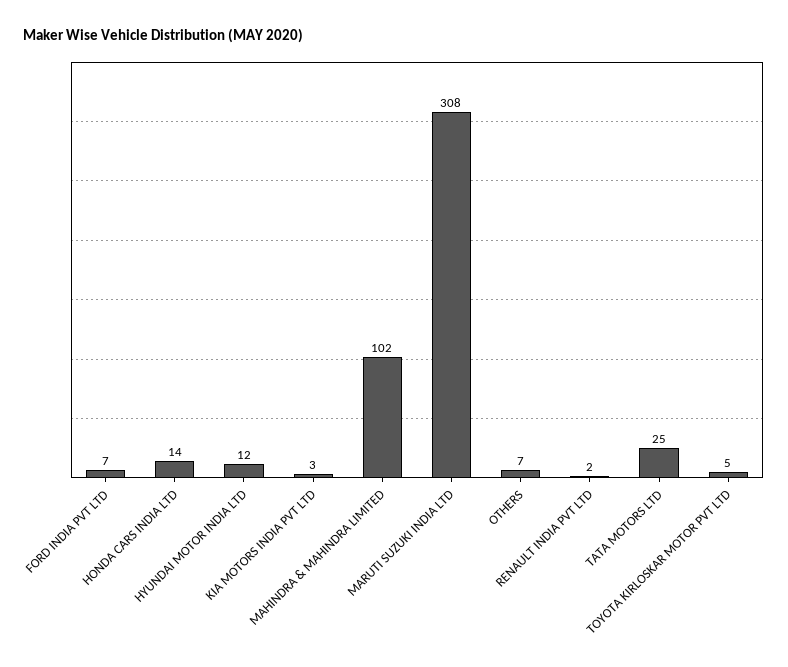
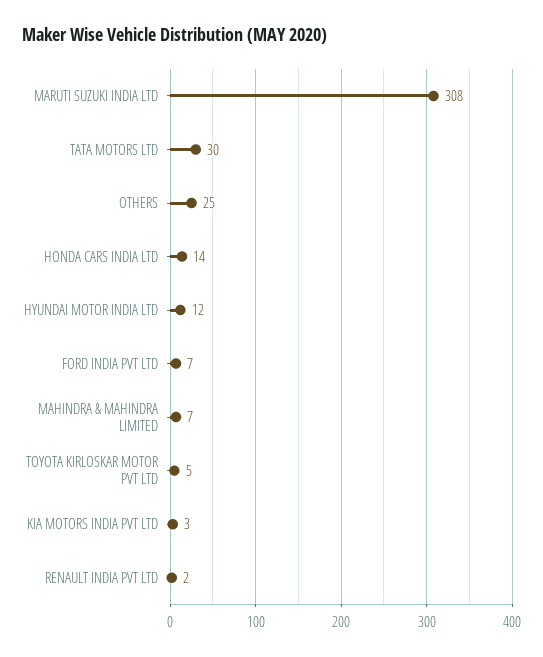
  {
    "FORD INDIA PVT LTD": 7,
    "HONDA CARS INDIA LTD": 14,
    "HYUNDAI MOTOR INDIA LTD": 12,
    "KIA MOTORS INDIA PVT LTD": 3,
-   "MAHINDRA & MAHINDRA LIMITED": 102,
+   "MAHINDRA & MAHINDRA LIMITED": 7,
    "MARUTI SUZUKI INDIA LTD": 308,
-   "OTHERS": 7,
+   "OTHERS": 25,
    "RENAULT INDIA PVT LTD": 2,
-   "TATA MOTORS LTD": 25,
+   "TATA MOTORS LTD": 30,
    "TOYOTA KIRLOSKAR MOTOR PVT LTD": 5
  }

